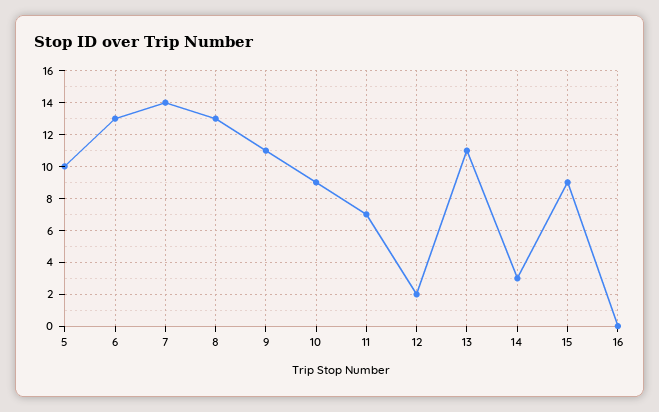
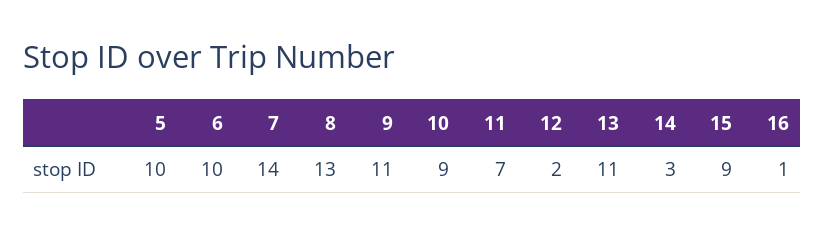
  {
    "5": 10,
-   "6": 13,
+   "6": 10,
    "7": 14,
    "8": 13,
    "9": 11,
    "10": 9,
    "11": 7,
    "12": 2,
    "13": 11,
    "14": 3,
    "15": 9,
-   "16": 0
+   "16": 1
  }

